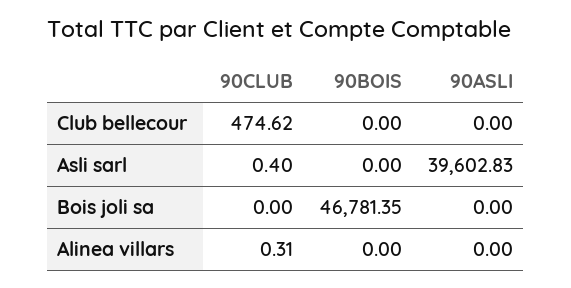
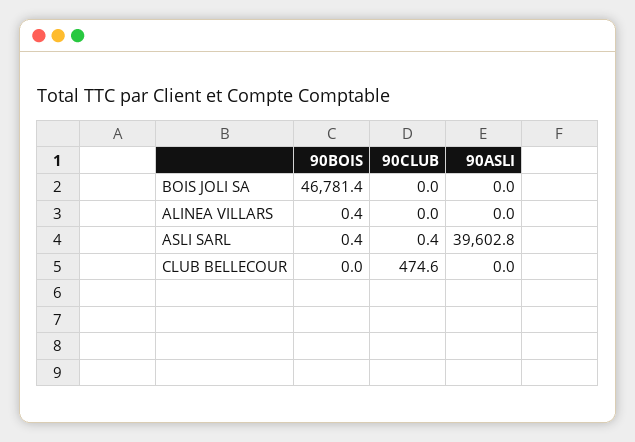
  {
    "90CLUB": {
      "Club bellecour": 474.62,
      "Asli sarl": 0.4,
      "Bois joli sa": 0,
-     "Alinea villars": 0.31
+     "Alinea villars": 0
    },
    "90BOIS": {
      "Club bellecour": 0,
-     "Asli sarl": 0,
+     "Asli sarl": 0.4,
      "Bois joli sa": 46781.35,
-     "Alinea villars": 0
+     "Alinea villars": 0.4
    },
    "90ASLI": {
      "Club bellecour": 0,
      "Asli sarl": 39602.83,
      "Bois joli sa": 0,
      "Alinea villars": 0
    }
  }

